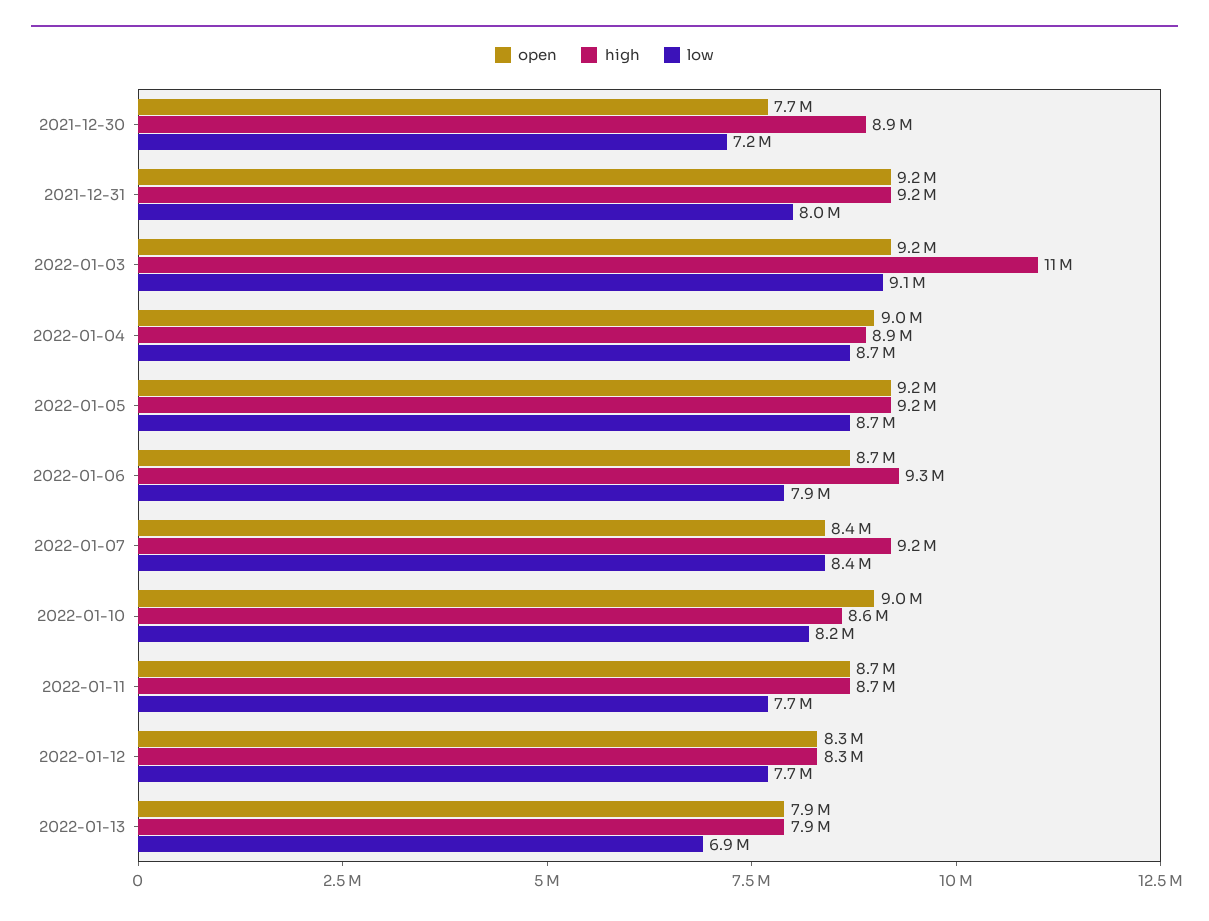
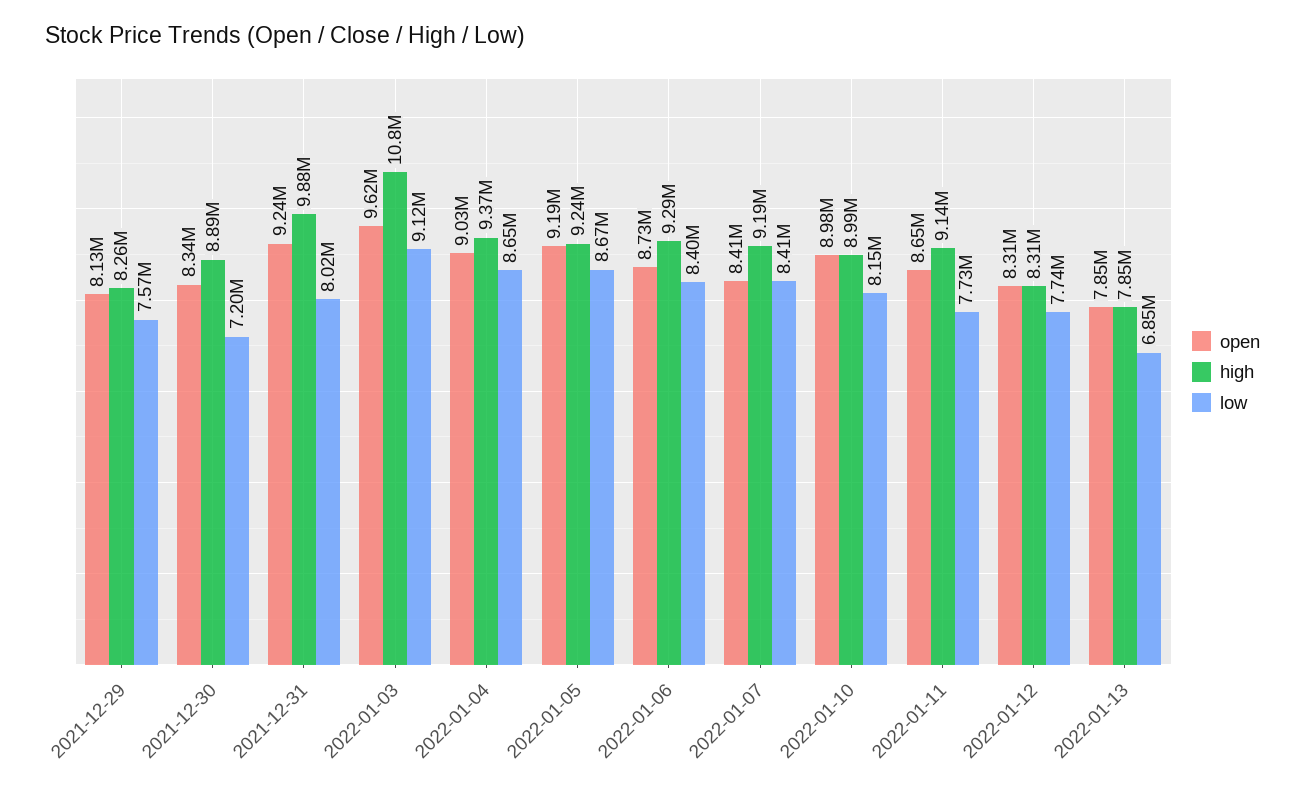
  {
    "open": {
-     "2021-12-30": 7700000,
+     "2021-12-30": 8340000,
      "2021-12-31": 9240000,
-     "2022-01-03": 9200000,
+     "2022-01-03": 9620000,
      "2022-01-04": 9030000,
      "2022-01-05": 9190000,
      "2022-01-06": 8730000,
      "2022-01-07": 8410000,
      "2022-01-10": 8980000,
      "2022-01-11": 8650000,
      "2022-01-12": 8310000,
-     "2022-01-13": 7850000
+     "2022-01-13": 7850000,
+     "2021-12-29": 8130000
    },
    "high": {
      "2021-12-30": 8890000,
-     "2021-12-31": 9200000,
+     "2021-12-31": 9880000,
      "2022-01-03": 10800000,
-     "2022-01-04": 8900000,
+     "2022-01-04": 9370000,
      "2022-01-05": 9240000,
      "2022-01-06": 9290000,
      "2022-01-07": 9190000,
-     "2022-01-10": 8600000,
+     "2022-01-10": 8990000,
-     "2022-01-11": 8700000,
+     "2022-01-11": 9140000,
      "2022-01-12": 8310000,
-     "2022-01-13": 7850000
+     "2022-01-13": 7850000,
+     "2021-12-29": 8260000
    },
    "low": {
      "2021-12-30": 7200000,
      "2021-12-31": 8020000,
      "2022-01-03": 9120000,
      "2022-01-04": 8650000,
      "2022-01-05": 8670000,
-     "2022-01-06": 7900000,
+     "2022-01-06": 8400000,
      "2022-01-07": 8410000,
      "2022-01-10": 8150000,
      "2022-01-11": 7730000,
      "2022-01-12": 7740000,
-     "2022-01-13": 6850000
+     "2022-01-13": 6850000,
+     "2021-12-29": 7570000
    }
  }

